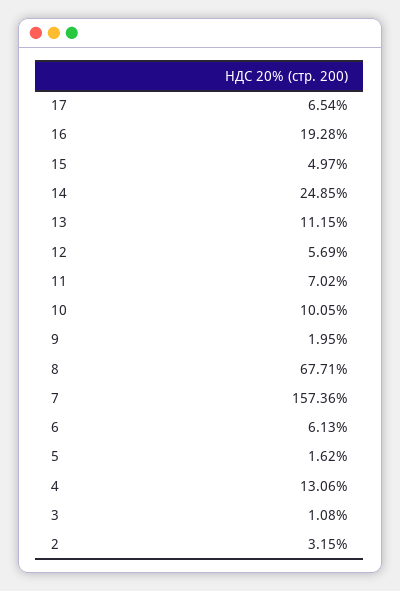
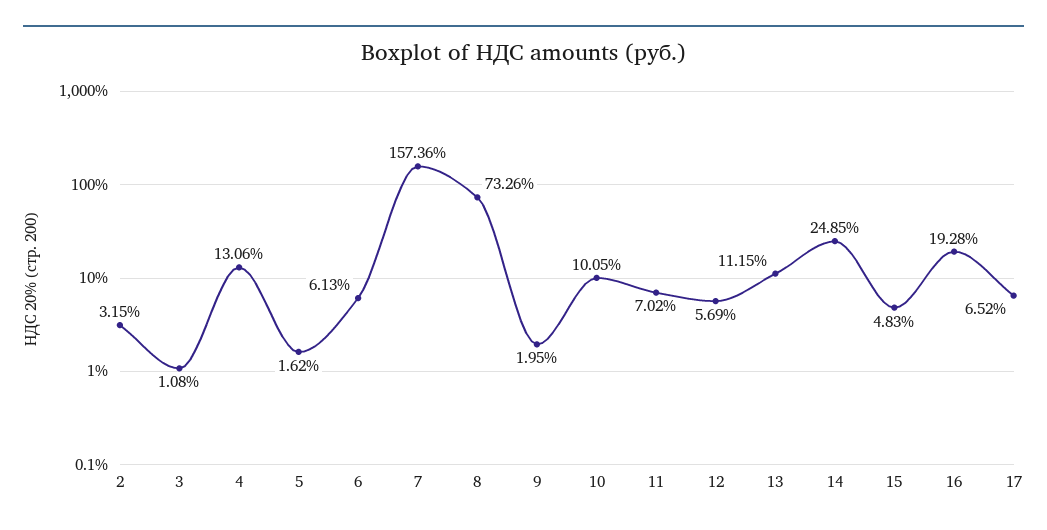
  {
-   "17": 6.54,
+   "17": 6.52,
    "16": 19.28,
-   "15": 4.97,
+   "15": 4.83,
    "14": 24.85,
    "13": 11.15,
    "12": 5.69,
    "11": 7.02,
    "10": 10.05,
    "9": 1.95,
-   "8": 67.71,
+   "8": 73.26,
    "7": 157.36,
    "6": 6.13,
    "5": 1.62,
    "4": 13.06,
    "3": 1.08,
    "2": 3.15
  }

